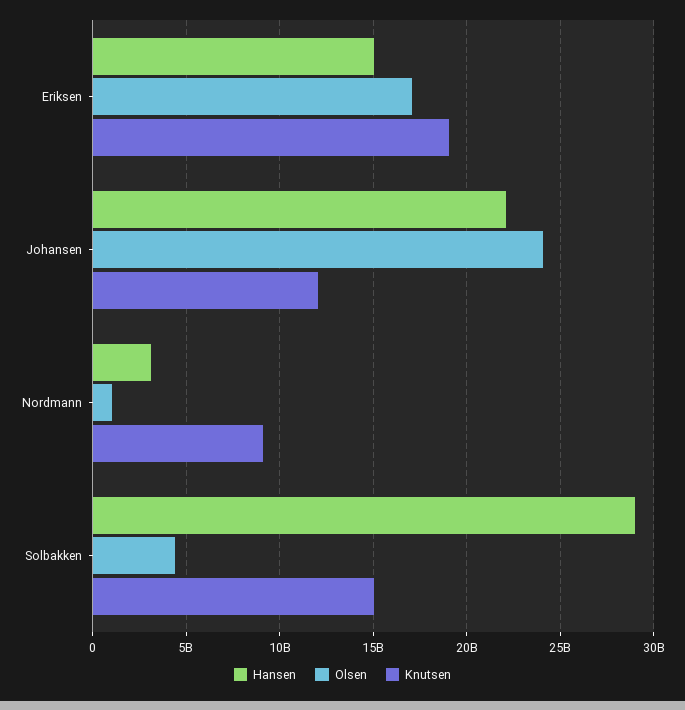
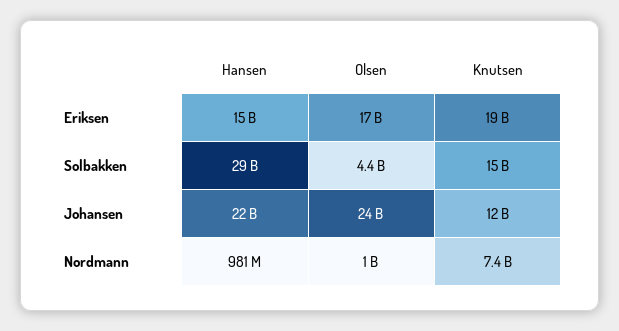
  {
    "Hansen": {
      "Eriksen": 15000000000,
      "Johansen": 22000000000,
-     "Nordmann": 3000000000,
+     "Nordmann": 981000000,
      "Solbakken": 29000000000
    },
    "Olsen": {
      "Eriksen": 17000000000,
      "Johansen": 24000000000,
      "Nordmann": 1000000000,
      "Solbakken": 4400000000
    },
    "Knutsen": {
      "Eriksen": 19000000000,
      "Johansen": 12000000000,
-     "Nordmann": 9000000000,
+     "Nordmann": 7400000000,
      "Solbakken": 15000000000
    }
  }

